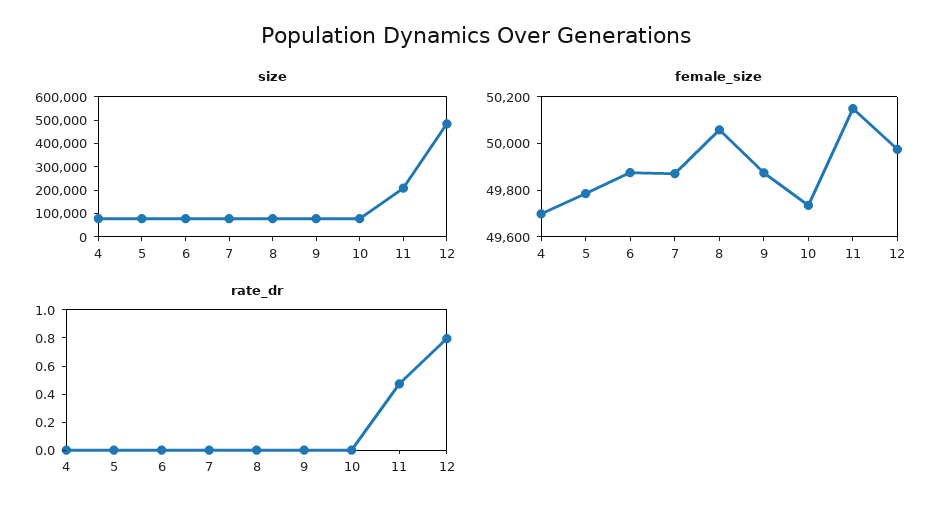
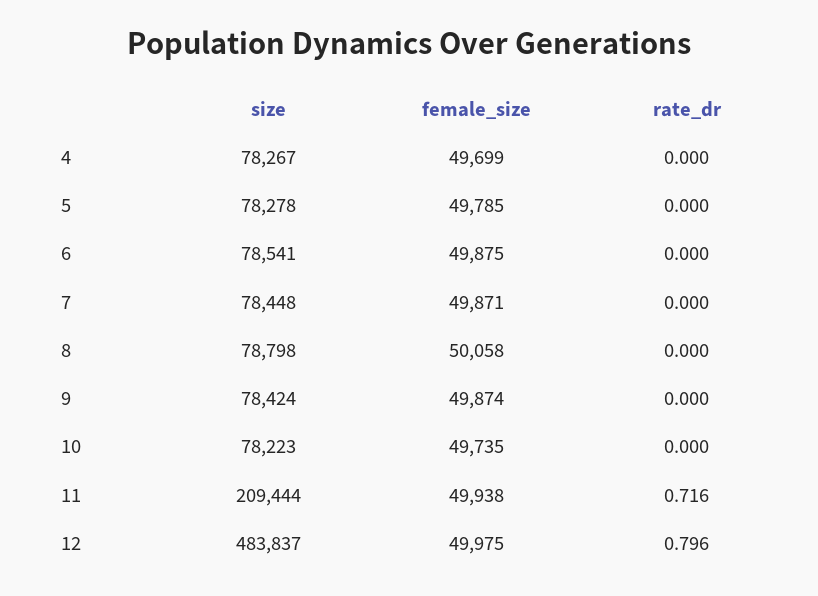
  {
    "size": {
      "4": 78267,
      "5": 78278,
      "6": 78541,
      "7": 78448,
      "8": 78798,
      "9": 78424,
      "10": 78223,
      "11": 209444,
      "12": 483837
    },
    "female_size": {
      "4": 49699,
      "5": 49785,
      "6": 49875,
      "7": 49871,
      "8": 50058,
      "9": 49874,
      "10": 49735,
-     "11": 50150,
+     "11": 49938,
      "12": 49975
    },
    "rate_dr": {
      "4": 0,
      "5": 0,
      "6": 0,
      "7": 0,
      "8": 0,
      "9": 0,
      "10": 0,
-     "11": 0.5,
+     "11": 0.716,
      "12": 0.796
    }
  }

